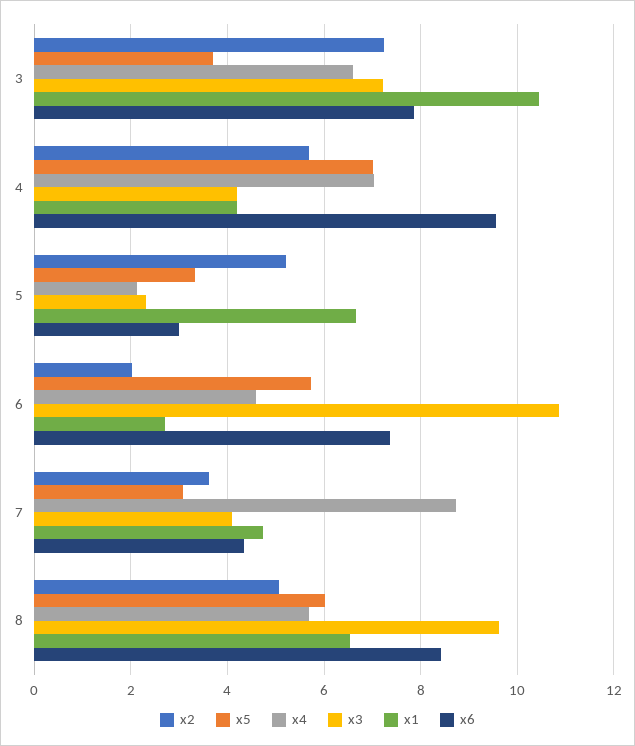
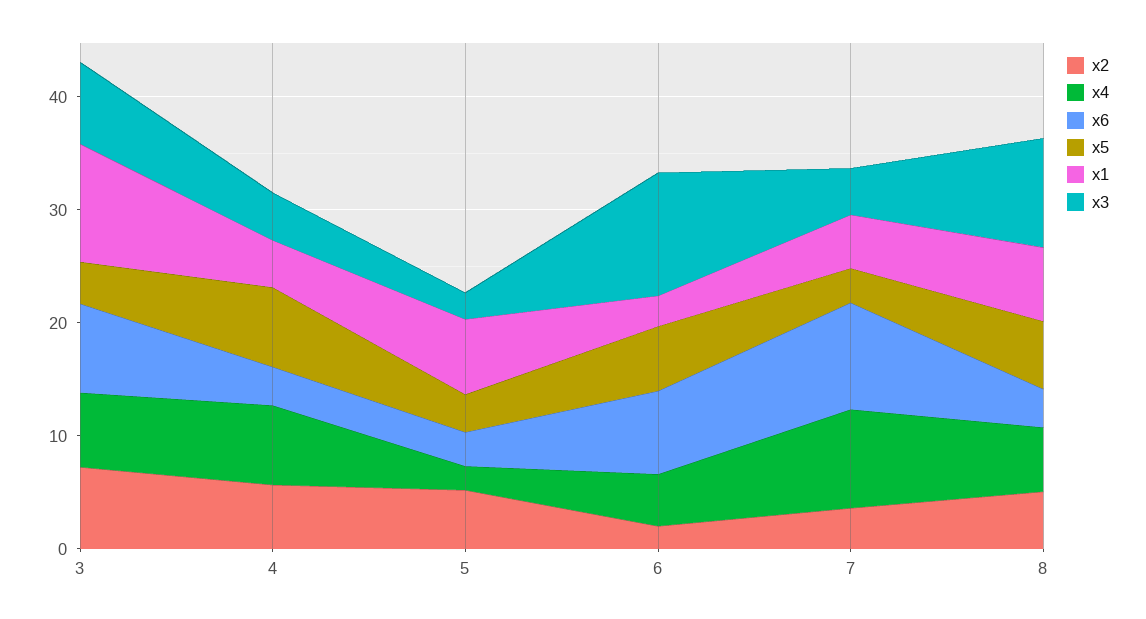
  {
    "x2": {
      "3": 7.2,
      "4": 5.6,
      "5": 5.2,
      "6": 2,
      "7": 3.6,
      "8": 5
    },
    "x5": {
      "3": 3.8,
      "4": 7,
      "5": 3.4,
      "6": 5.8,
      "7": 3,
      "8": 6
    },
    "x4": {
      "3": 6.6,
      "4": 7,
      "5": 2.2,
      "6": 4.6,
      "7": 8.8,
      "8": 5.6
    },
    "x3": {
      "3": 7.2,
      "4": 4.2,
      "5": 2.4,
      "6": 10.8,
      "7": 4,
      "8": 9.6
    },
    "x1": {
      "3": 10.4,
      "4": 4.2,
      "5": 6.6,
      "6": 2.8,
      "7": 4.8,
      "8": 6.6
    },
    "x6": {
      "3": 7.8,
-     "4": 9.6,
+     "4": 4,
      "5": 3,
      "6": 7.4,
-     "7": 4.4,
+     "7": 10,
-     "8": 8.4
+     "8": 4
    }
  }

